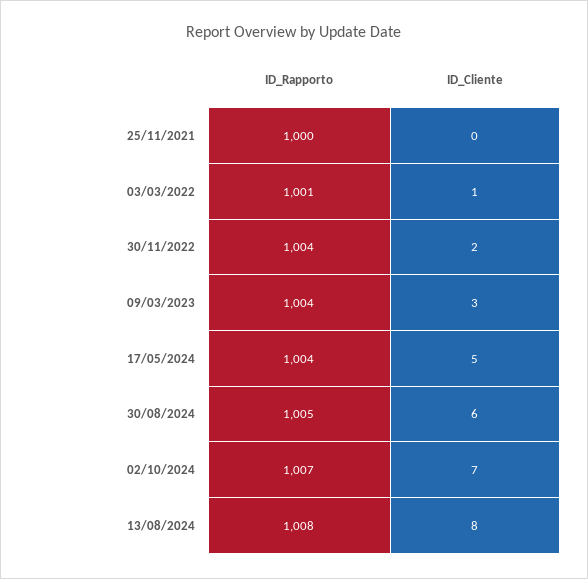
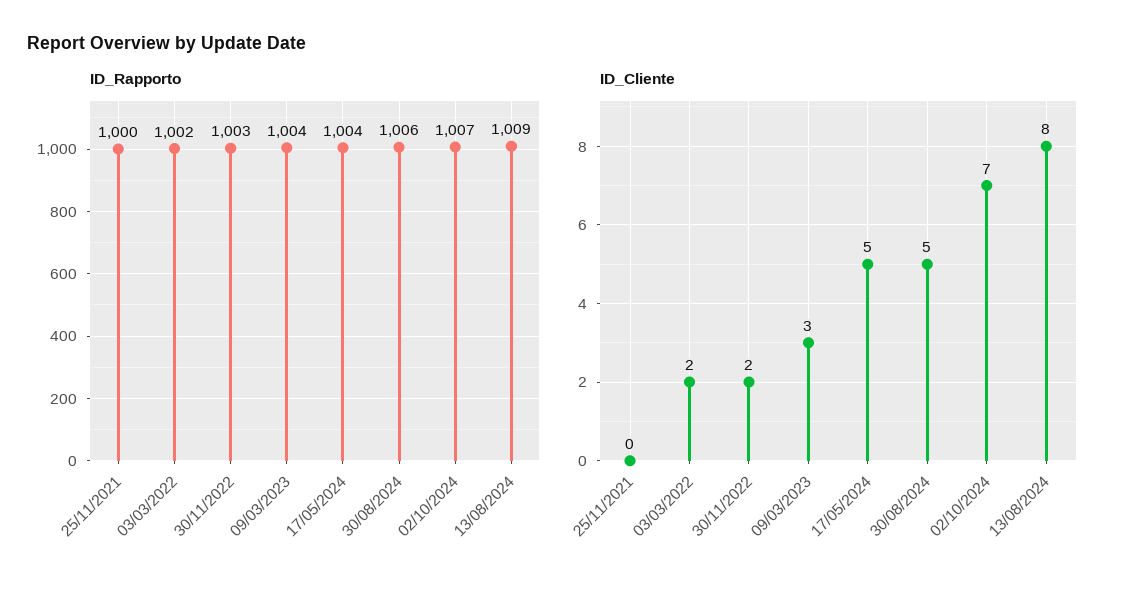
  {
    "ID_Rapporto": {
      "25/11/2021": 1000,
-     "03/03/2022": 1001,
+     "03/03/2022": 1002,
-     "30/11/2022": 1004,
+     "30/11/2022": 1003,
      "09/03/2023": 1004,
      "17/05/2024": 1004,
-     "30/08/2024": 1005,
+     "30/08/2024": 1006,
      "02/10/2024": 1007,
-     "13/08/2024": 1008
+     "13/08/2024": 1009
    },
    "ID_Cliente": {
      "25/11/2021": 0,
-     "03/03/2022": 1,
+     "03/03/2022": 2,
      "30/11/2022": 2,
      "09/03/2023": 3,
      "17/05/2024": 5,
-     "30/08/2024": 6,
+     "30/08/2024": 5,
      "02/10/2024": 7,
      "13/08/2024": 8
    }
  }

